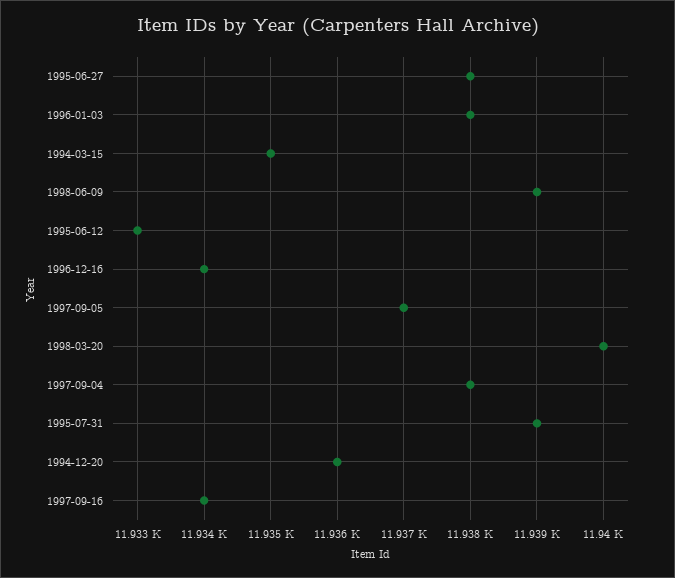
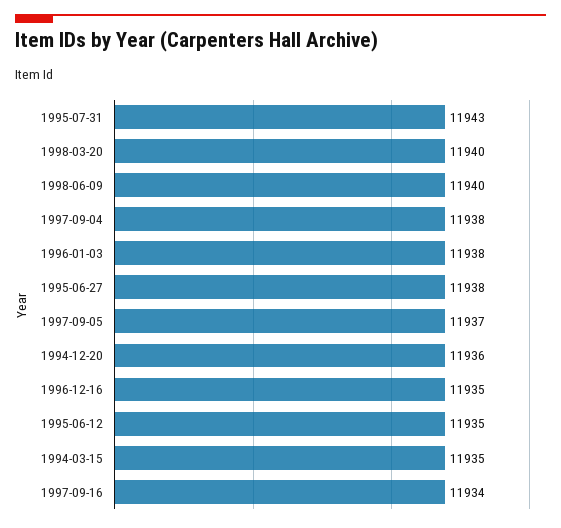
  {
    "1995-06-27": 11938,
    "1996-01-03": 11938,
    "1994-03-15": 11935,
-   "1998-06-09": 11939,
+   "1998-06-09": 11940,
-   "1995-06-12": 11933,
+   "1995-06-12": 11935,
-   "1996-12-16": 11934,
+   "1996-12-16": 11935,
    "1997-09-05": 11937,
    "1998-03-20": 11940,
    "1997-09-04": 11938,
-   "1995-07-31": 11939,
+   "1995-07-31": 11943,
    "1994-12-20": 11936,
    "1997-09-16": 11934
  }

